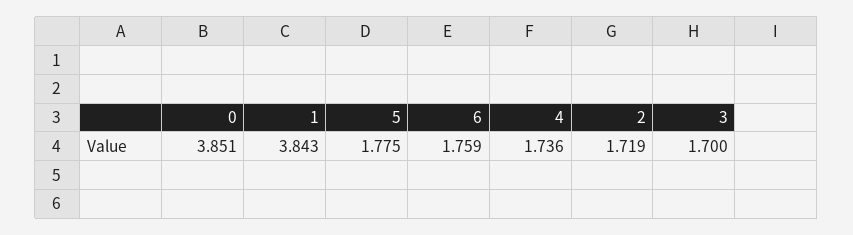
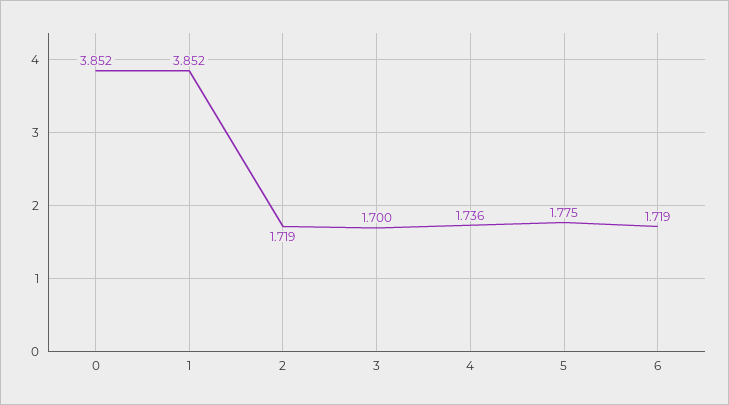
  {
-   "0": 3.851,
+   "0": 3.852,
-   "1": 3.843,
+   "1": 3.852,
    "5": 1.775,
-   "6": 1.759,
+   "6": 1.719,
    "4": 1.736,
    "2": 1.719,
    "3": 1.7
  }

